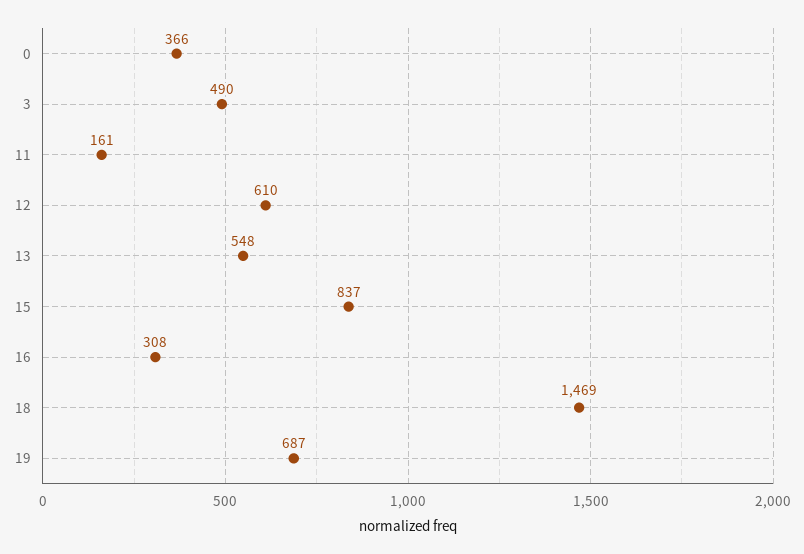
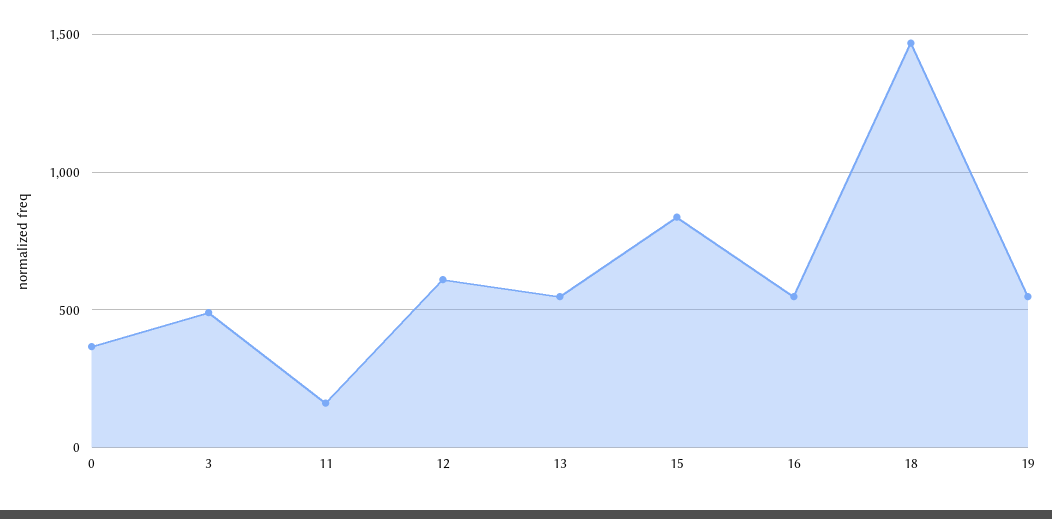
  {
    "0": 366,
    "3": 490,
    "11": 161,
    "12": 610,
    "13": 548,
    "15": 837,
-   "16": 308,
+   "16": 550,
    "18": 1469,
-   "19": 687
+   "19": 550
  }

